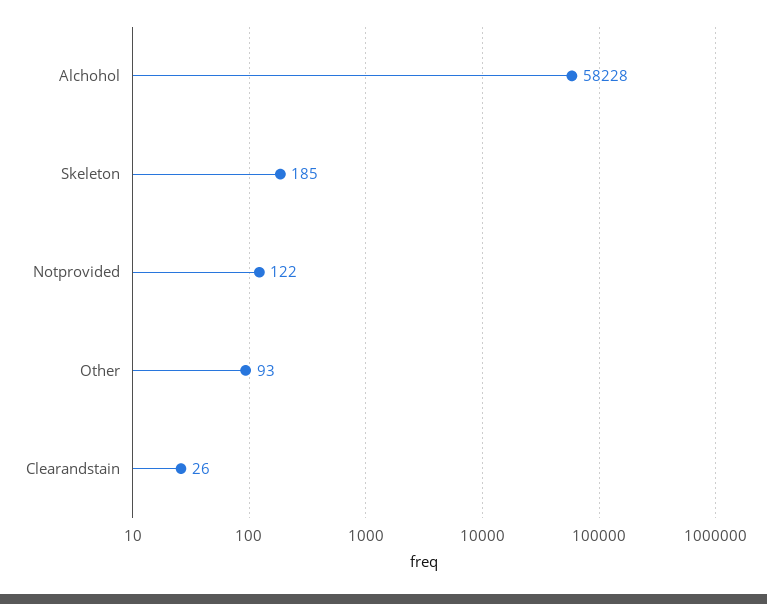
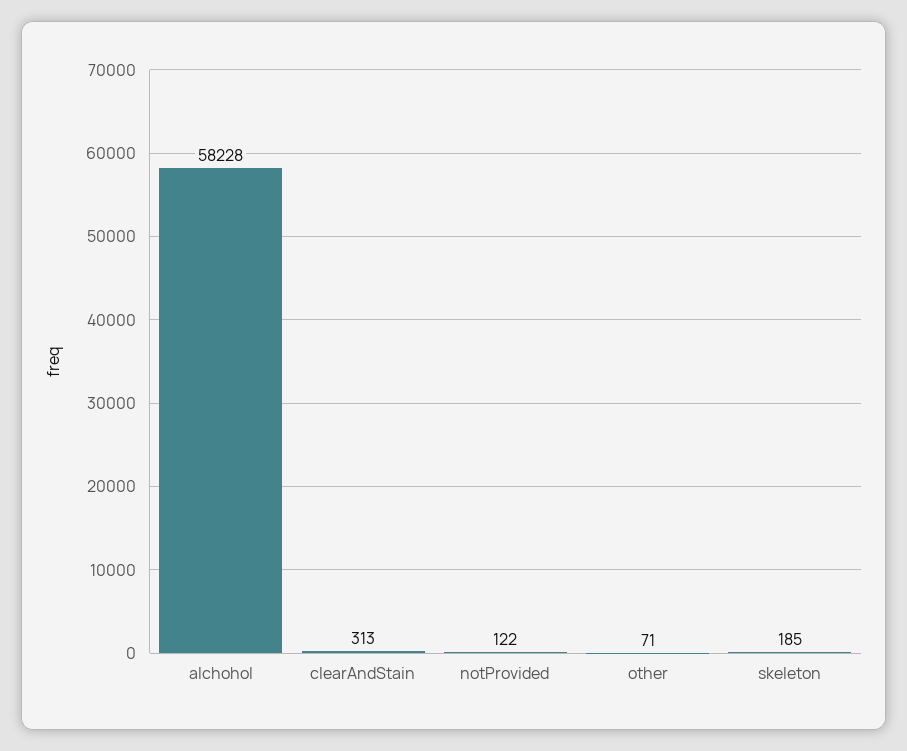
  {
    "Alchohol": 58228,
    "Skeleton": 185,
    "Notprovided": 122,
-   "Other": 93,
+   "Other": 71,
-   "Clearandstain": 26
+   "Clearandstain": 313
  }

